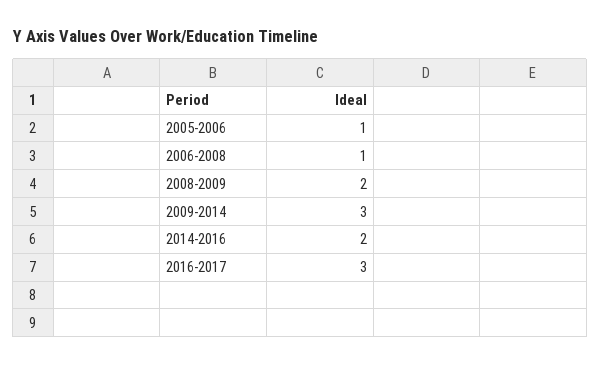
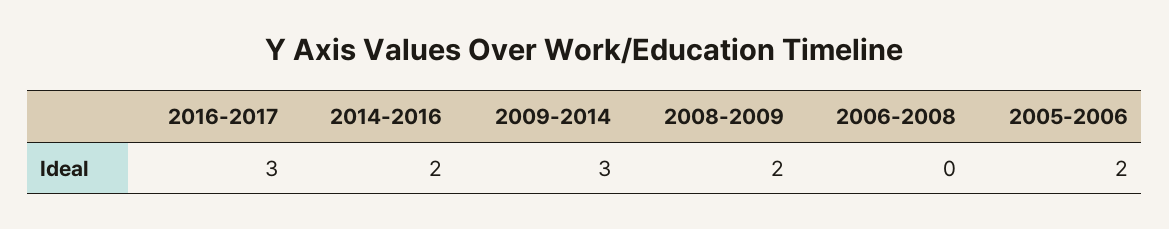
  {
-   "2005-2006": 1,
+   "2005-2006": 2,
-   "2006-2008": 1,
+   "2006-2008": 0,
    "2008-2009": 2,
    "2009-2014": 3,
    "2014-2016": 2,
    "2016-2017": 3
  }

